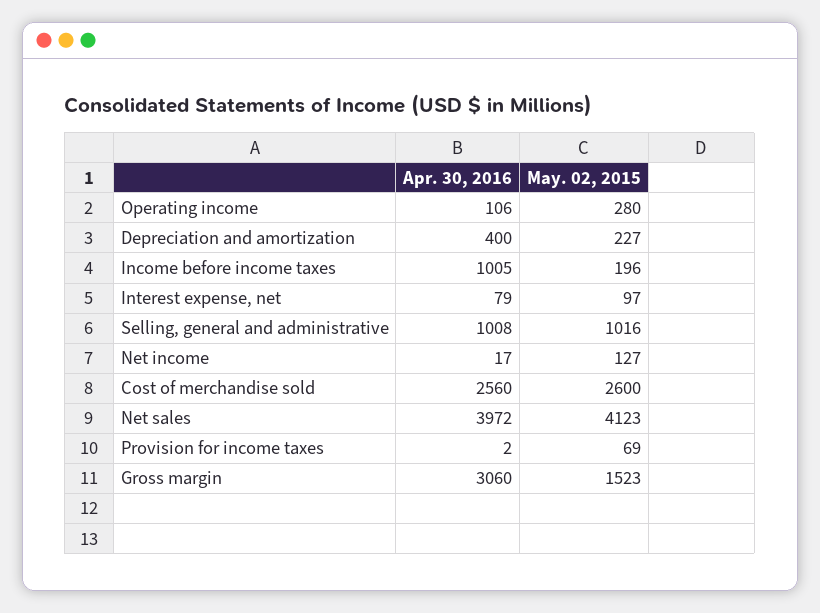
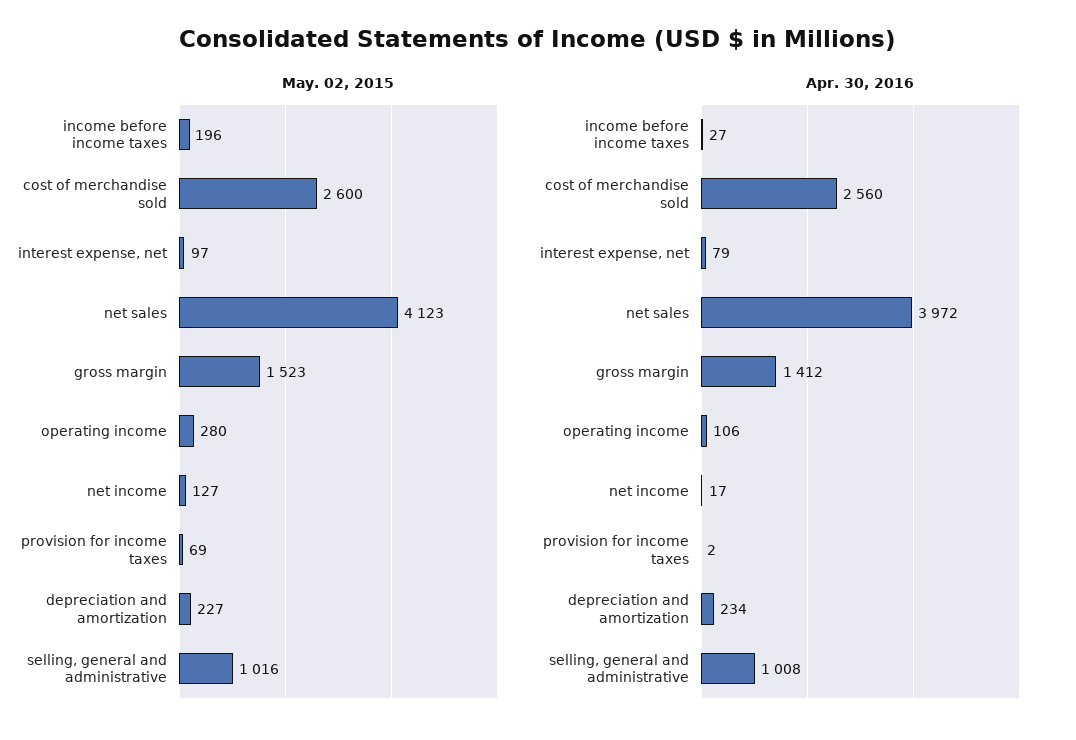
  {
    "Apr. 30, 2016": {
      "Operating income": 106,
-     "Depreciation and amortization": 400,
+     "Depreciation and amortization": 234,
-     "Income before income taxes": 1005,
+     "Income before income taxes": 27,
      "Interest expense, net": 79,
      "Selling, general and administrative": 1008,
      "Net income": 17,
      "Cost of merchandise sold": 2560,
      "Net sales": 3972,
      "Provision for income taxes": 2,
-     "Gross margin": 3060
+     "Gross margin": 1412
    },
    "May. 02, 2015": {
      "Operating income": 280,
      "Depreciation and amortization": 227,
      "Income before income taxes": 196,
      "Interest expense, net": 97,
      "Selling, general and administrative": 1016,
      "Net income": 127,
      "Cost of merchandise sold": 2600,
      "Net sales": 4123,
      "Provision for income taxes": 69,
      "Gross margin": 1523
    }
  }

